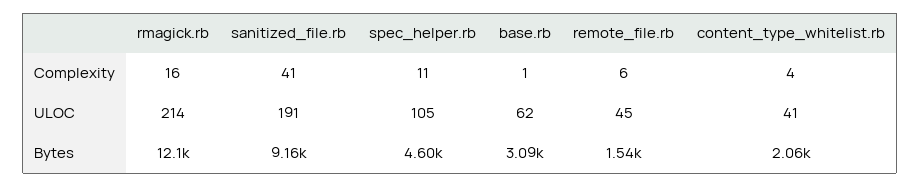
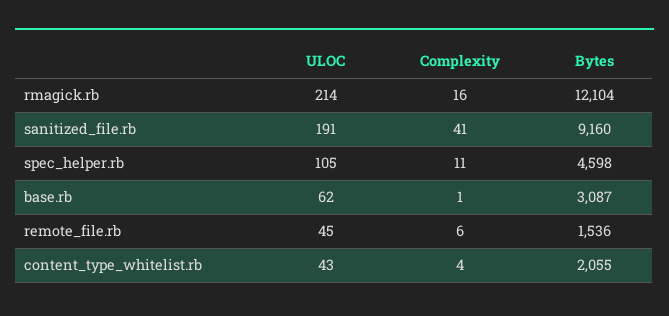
  {
    "rmagick.rb": {
      "Complexity": 16,
      "ULOC": 214,
      "Bytes": 12104
    },
    "sanitized_file.rb": {
      "Complexity": 41,
      "ULOC": 191,
      "Bytes": 9160
    },
    "spec_helper.rb": {
      "Complexity": 11,
      "ULOC": 105,
      "Bytes": 4598
    },
    "base.rb": {
      "Complexity": 1,
      "ULOC": 62,
      "Bytes": 3087
    },
    "remote_file.rb": {
      "Complexity": 6,
      "ULOC": 45,
      "Bytes": 1536
    },
    "content_type_whitelist.rb": {
      "Complexity": 4,
-     "ULOC": 41,
+     "ULOC": 43,
      "Bytes": 2055
    }
  }

